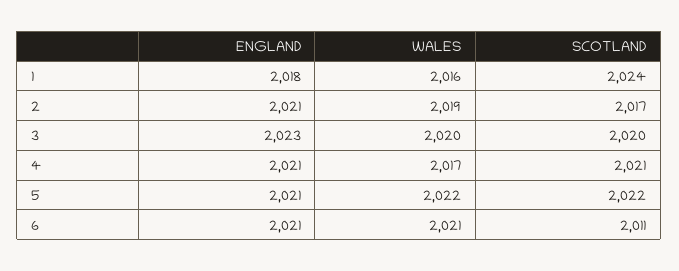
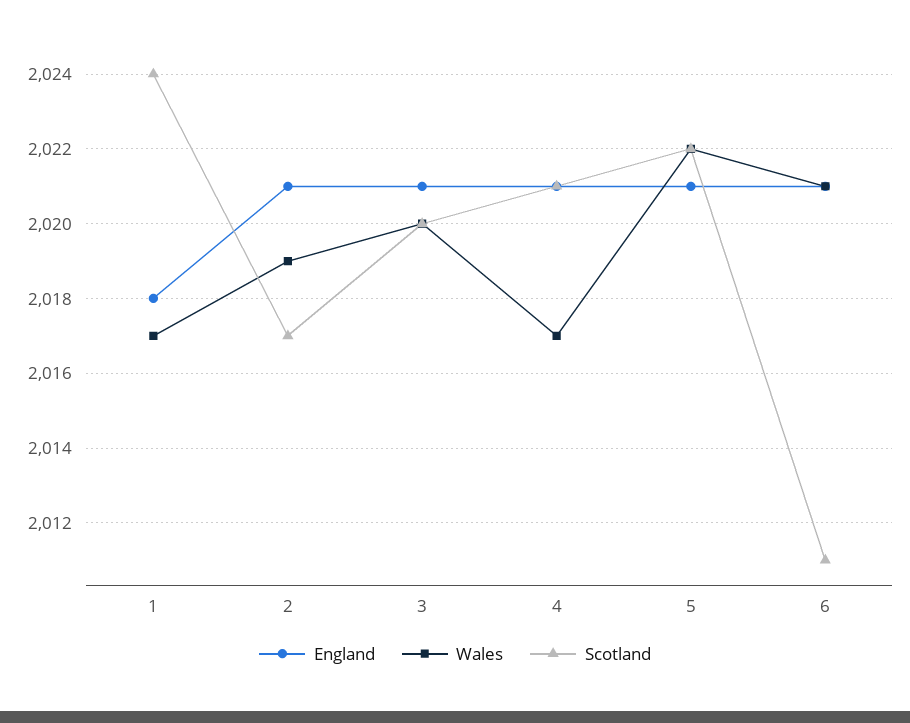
  {
    "ENGLAND": {
      "1": 2018,
      "2": 2021,
-     "3": 2023,
+     "3": 2021,
      "4": 2021,
      "5": 2021,
      "6": 2021
    },
    "WALES": {
-     "1": 2016,
+     "1": 2017,
      "2": 2019,
      "3": 2020,
      "4": 2017,
      "5": 2022,
      "6": 2021
    },
    "SCOTLAND": {
      "1": 2024,
      "2": 2017,
      "3": 2020,
      "4": 2021,
      "5": 2022,
      "6": 2011
    }
  }

